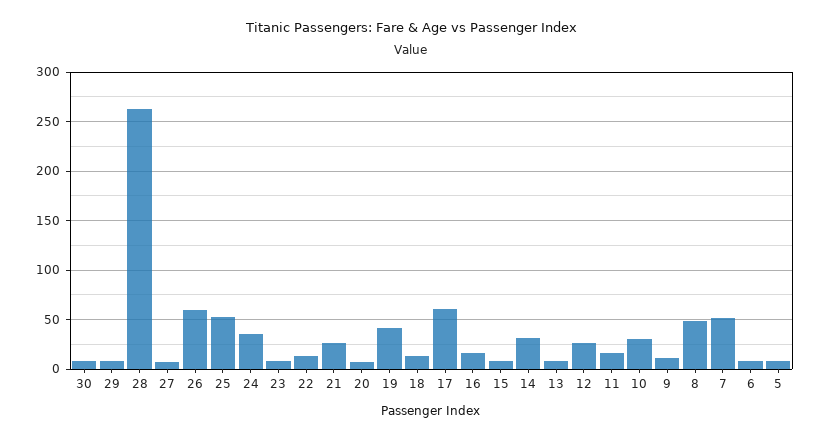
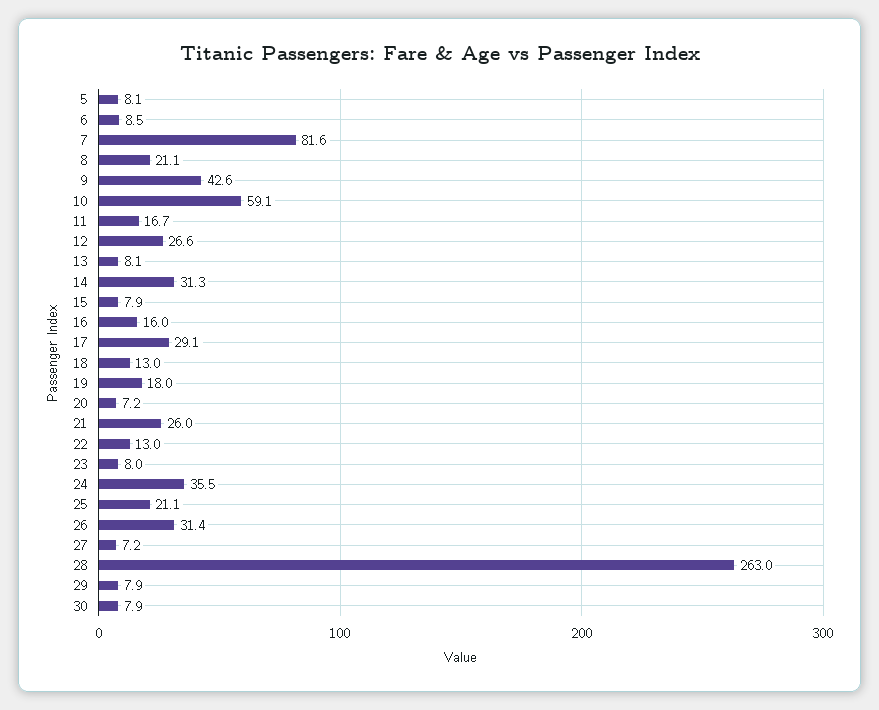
  {
    "30": 7.9,
    "29": 7.9,
    "28": 263,
    "27": 7.2,
-   "26": 60,
+   "26": 31.4,
-   "25": 50,
+   "25": 21.1,
    "24": 35.5,
    "23": 8,
    "22": 13,
    "21": 26,
    "20": 7.2,
-   "19": 40,
+   "19": 18,
    "18": 13,
-   "17": 60,
+   "17": 29.1,
    "16": 16,
    "15": 7.9,
    "14": 31.3,
    "13": 8.1,
    "12": 26.6,
    "11": 16.7,
-   "10": 30,
+   "10": 59.1,
-   "9": 10,
+   "9": 42.6,
-   "8": 50,
+   "8": 21.1,
-   "7": 50,
+   "7": 81.6,
    "6": 8.5,
    "5": 8.1
  }

